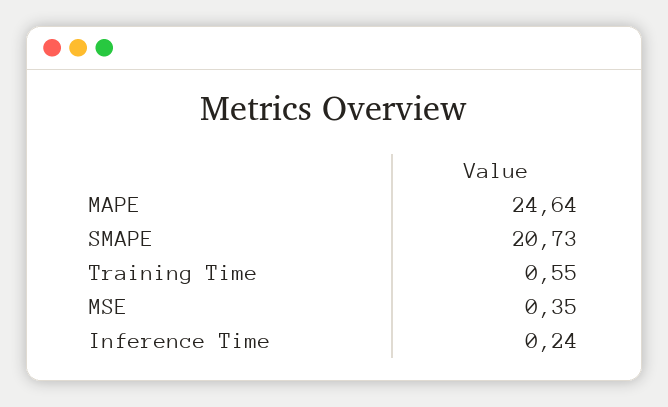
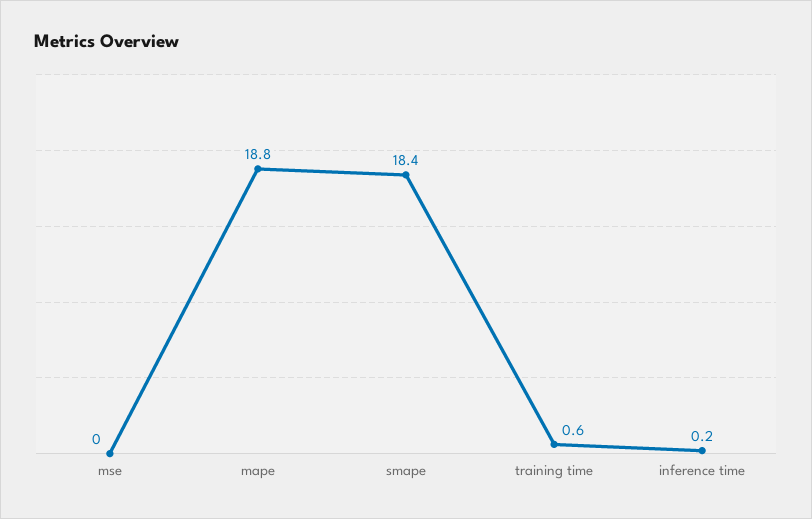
  {
-   "MAPE": 24.64,
+   "MAPE": 18.8,
-   "SMAPE": 20.73,
+   "SMAPE": 18.4,
    "Training Time": 0.55,
-   "MSE": 0.35,
+   "MSE": 0,
    "Inference Time": 0.24
  }

